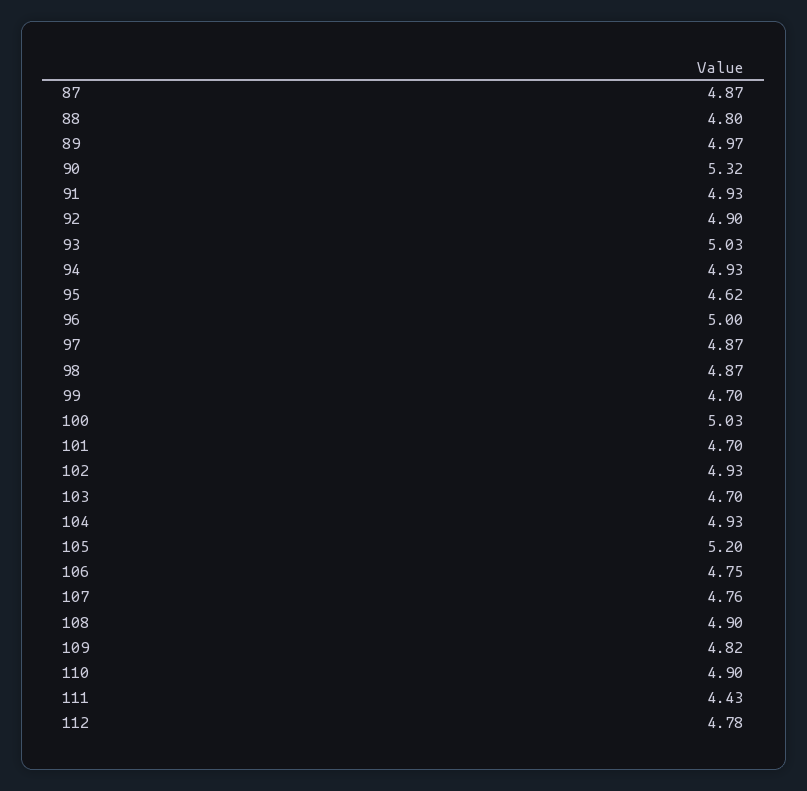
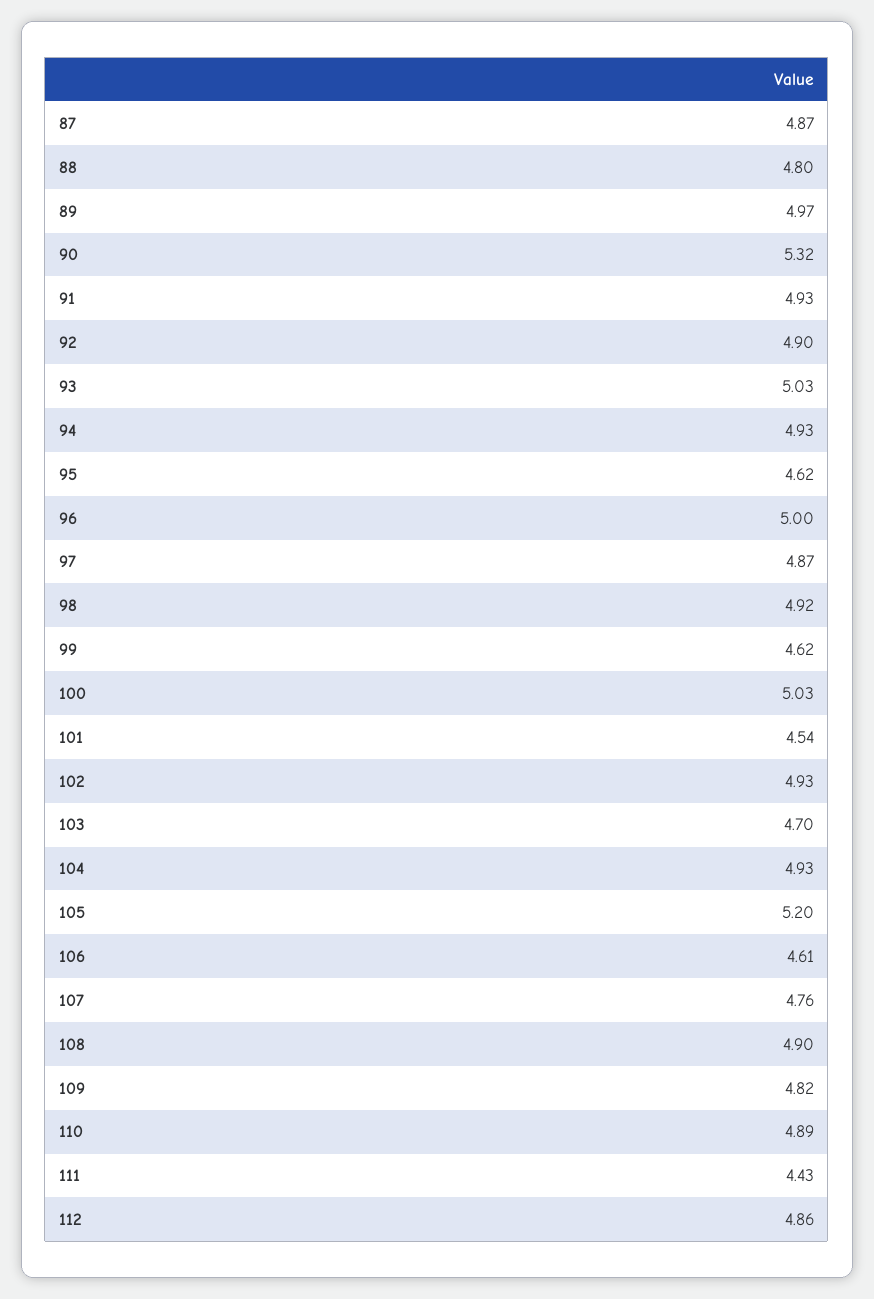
  {
    "87": 4.87,
    "88": 4.8,
    "89": 4.97,
    "90": 5.32,
    "91": 4.93,
    "92": 4.9,
    "93": 5.03,
    "94": 4.93,
    "95": 4.62,
    "96": 5,
    "97": 4.87,
-   "98": 4.87,
+   "98": 4.92,
-   "99": 4.7,
+   "99": 4.62,
    "100": 5.03,
-   "101": 4.7,
+   "101": 4.54,
    "102": 4.93,
    "103": 4.7,
    "104": 4.93,
    "105": 5.2,
-   "106": 4.75,
+   "106": 4.61,
    "107": 4.76,
    "108": 4.9,
    "109": 4.82,
-   "110": 4.9,
+   "110": 4.89,
    "111": 4.43,
-   "112": 4.78
+   "112": 4.86
  }

